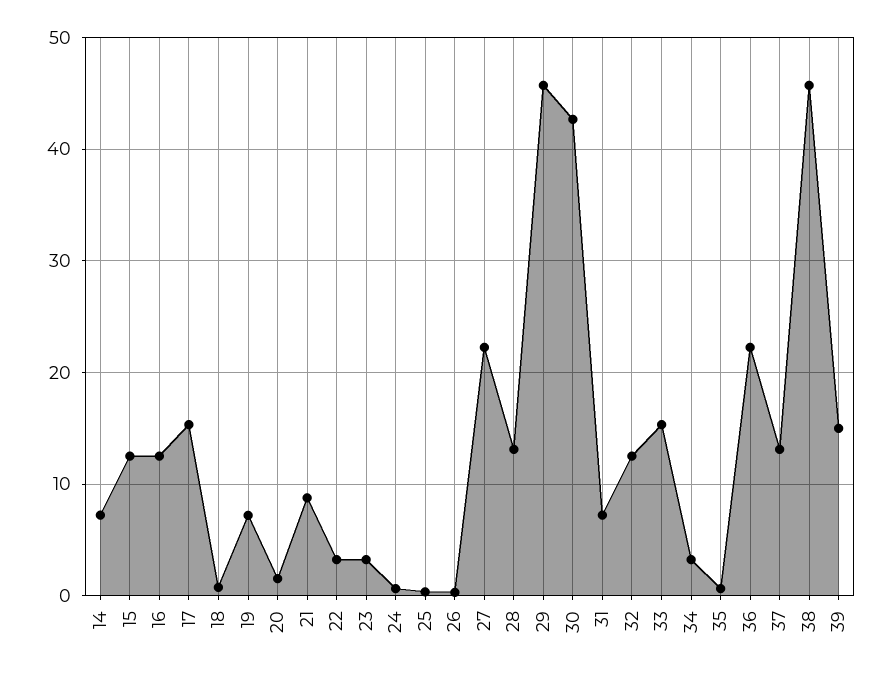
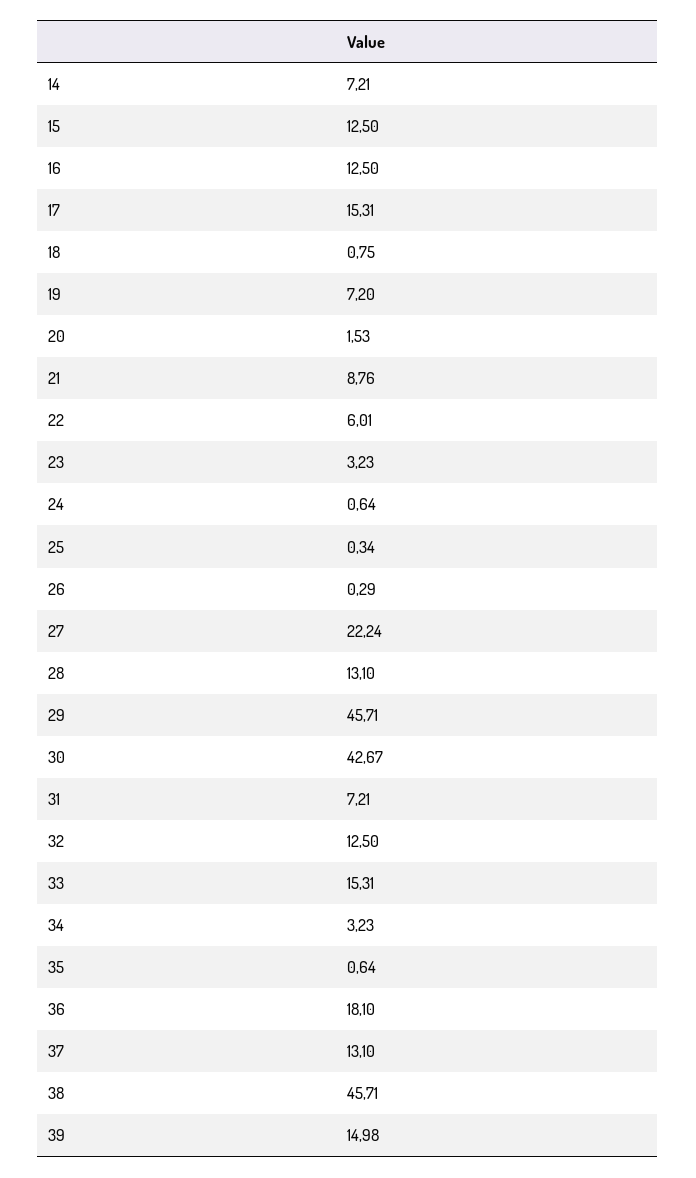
  {
    "14": 7.21,
    "15": 12.5,
    "16": 12.5,
    "17": 15.31,
    "18": 0.75,
    "19": 7.2,
    "20": 1.53,
    "21": 8.76,
-   "22": 3,
+   "22": 6.01,
    "23": 3.23,
    "24": 0.64,
    "25": 0.34,
    "26": 0.29,
    "27": 22.24,
    "28": 13.1,
    "29": 45.71,
    "30": 42.67,
    "31": 7.21,
    "32": 12.5,
    "33": 15.31,
    "34": 3.23,
    "35": 0.64,
-   "36": 22,
+   "36": 18.1,
    "37": 13.1,
    "38": 45.71,
    "39": 14.98
  }

